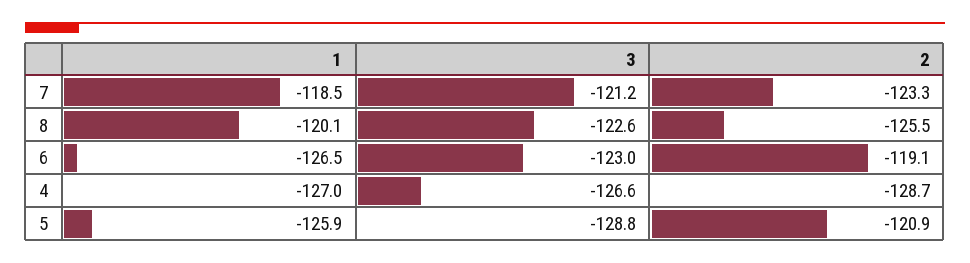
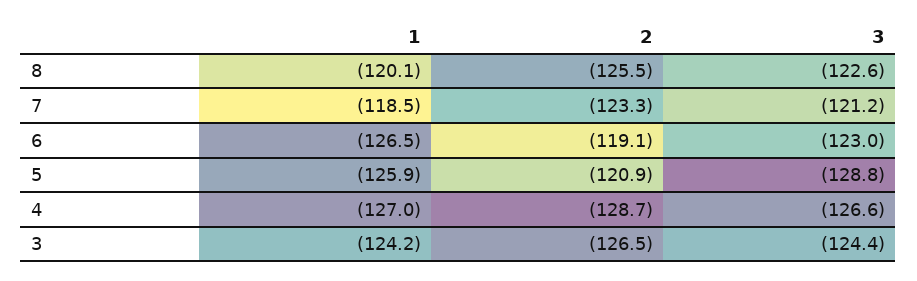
  {
    "1": {
      "7": -118.5,
      "8": -120.1,
      "6": -126.5,
      "4": -127,
-     "5": -125.9
+     "5": -125.9,
+     "3": -124.2
    },
    "3": {
      "7": -121.2,
      "8": -122.6,
      "6": -123,
      "4": -126.6,
-     "5": -128.8
+     "5": -128.8,
+     "3": -124.4
    },
    "2": {
      "7": -123.3,
      "8": -125.5,
      "6": -119.1,
      "4": -128.7,
-     "5": -120.9
+     "5": -120.9,
+     "3": -126.5
    }
  }

